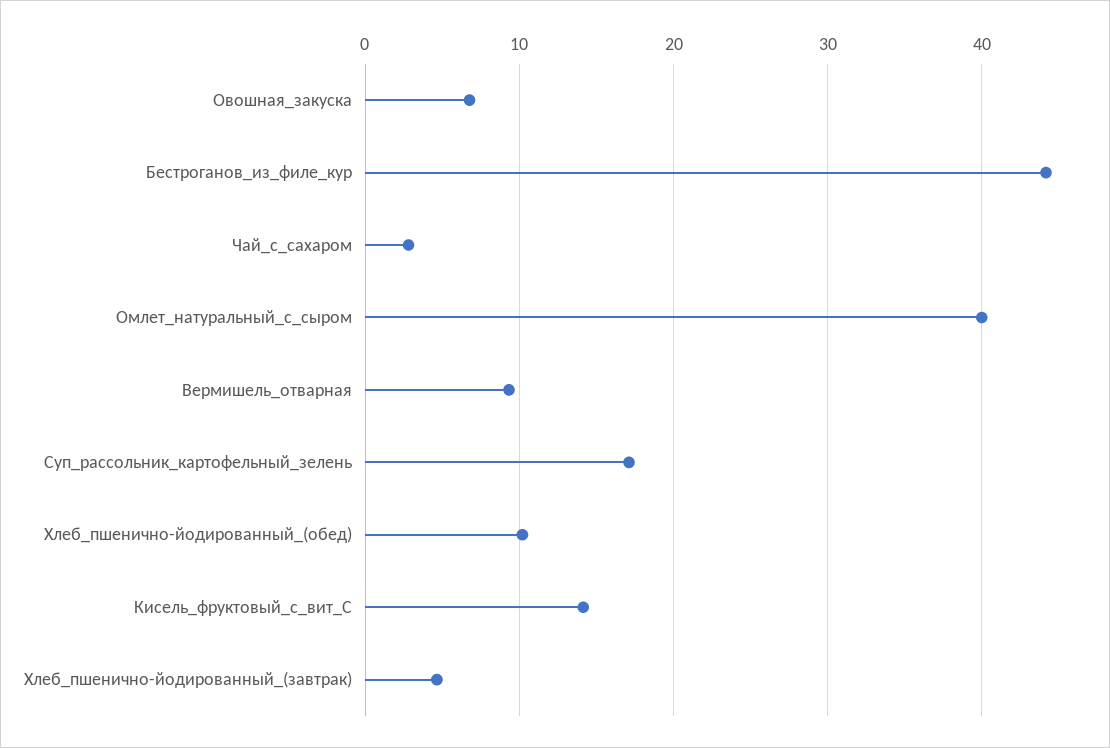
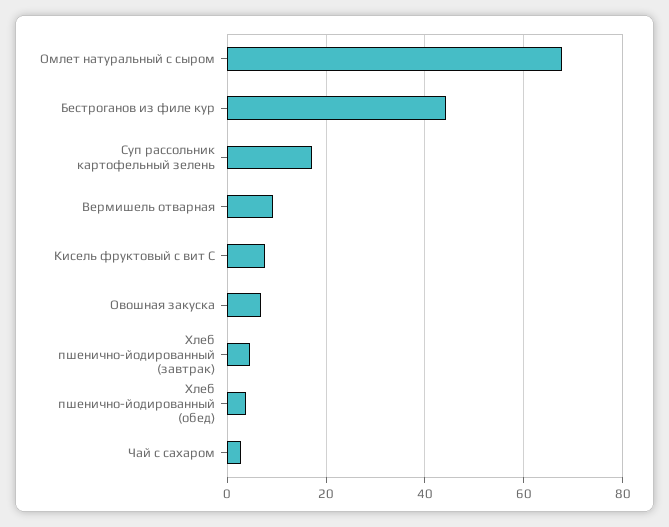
  {
    "Овошная_закуска": 7,
    "Бестроганов_из_филе_кур": 44,
    "Чай_с_сахаром": 3,
-   "Омлет_натуральный_с_сыром": 40,
+   "Омлет_натуральный_с_сыром": 68,
    "Вермишель_отварная": 9,
    "Суп_рассольник_картофельный_зелень": 17,
-   "Хлеб_пшенично-йодированный_(обед)": 10,
+   "Хлеб_пшенично-йодированный_(обед)": 4,
-   "Кисель_фруктовый_с_вит_С": 14,
+   "Кисель_фруктовый_с_вит_С": 8,
    "Хлеб_пшенично-йодированный_(завтрак)": 5
  }

